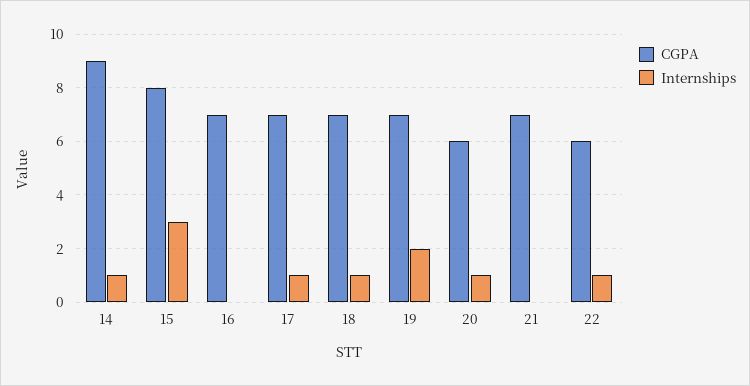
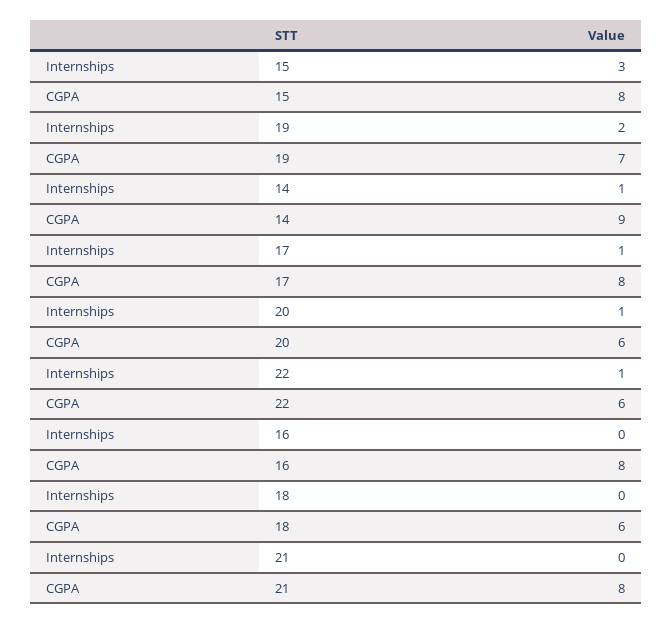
  {
    "CGPA": {
      "14": 9,
      "15": 8,
-     "16": 7,
+     "16": 8,
-     "17": 7,
+     "17": 8,
-     "18": 7,
+     "18": 6,
      "19": 7,
      "20": 6,
-     "21": 7,
+     "21": 8,
      "22": 6
    },
    "Internships": {
      "14": 1,
      "15": 3,
      "16": 0,
      "17": 1,
-     "18": 1,
+     "18": 0,
      "19": 2,
      "20": 1,
      "21": 0,
      "22": 1
    }
  }

